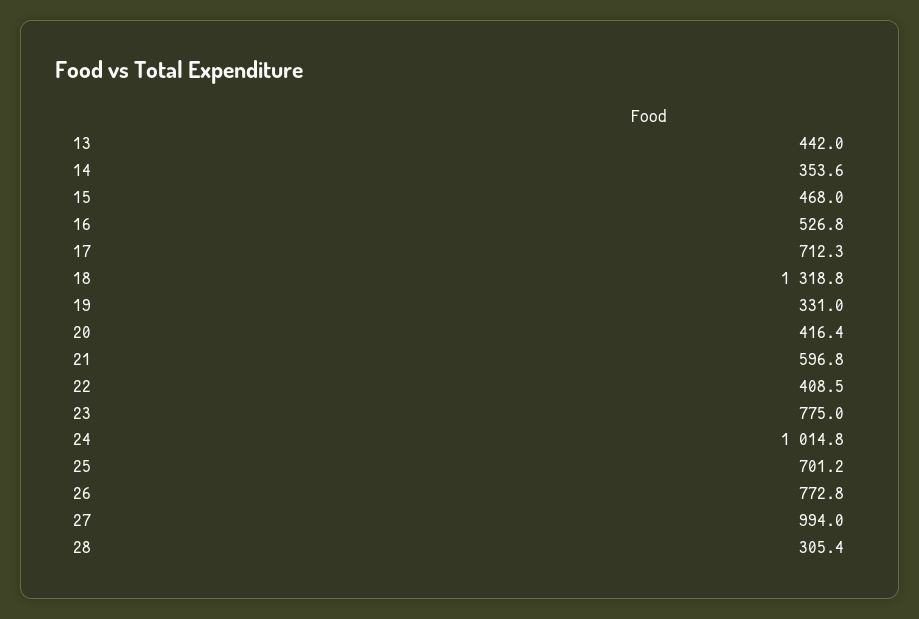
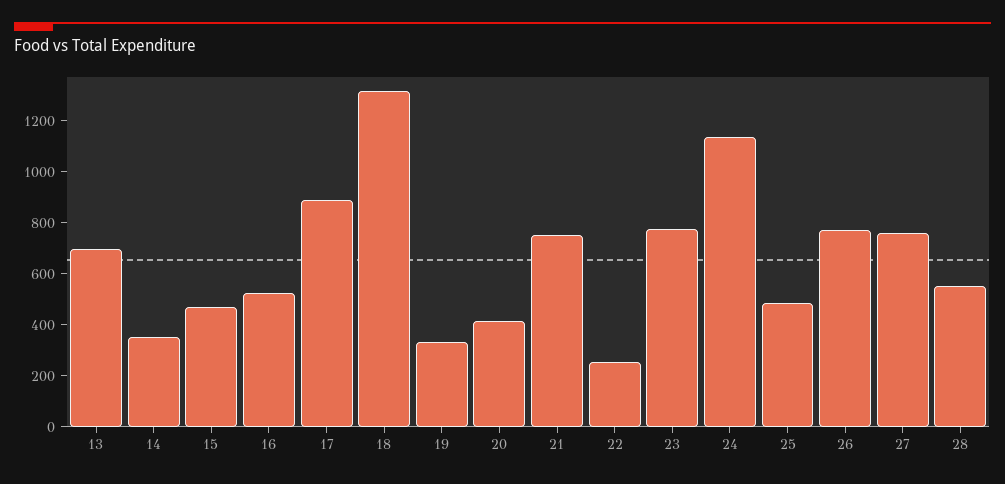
  {
-   "13": 442,
+   "13": 700,
    "14": 353.6,
    "15": 468,
    "16": 526.8,
-   "17": 712.3,
+   "17": 900,
    "18": 1318.8,
    "19": 331,
    "20": 416.4,
-   "21": 596.8,
+   "21": 750,
-   "22": 408.5,
+   "22": 250,
    "23": 775,
-   "24": 1014.8,
+   "24": 1150,
-   "25": 701.2,
+   "25": 500,
    "26": 772.8,
-   "27": 994,
+   "27": 750,
-   "28": 305.4
+   "28": 550
  }

